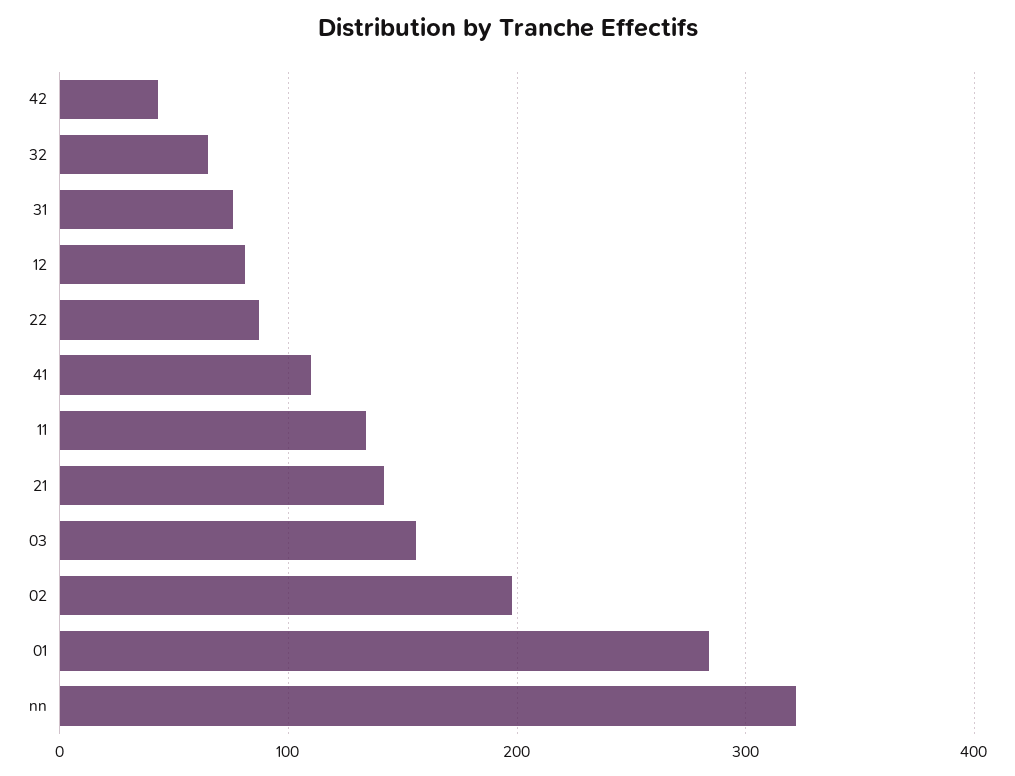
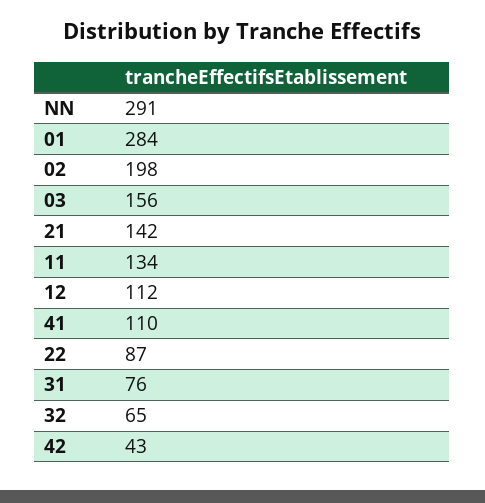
  {
    "42": 43,
    "32": 65,
    "31": 76,
-   "12": 80,
+   "12": 112,
    "22": 87,
    "41": 110,
    "11": 134,
    "21": 142,
    "03": 156,
    "02": 198,
    "01": 284,
-   "nn": 320
+   "nn": 291
  }

